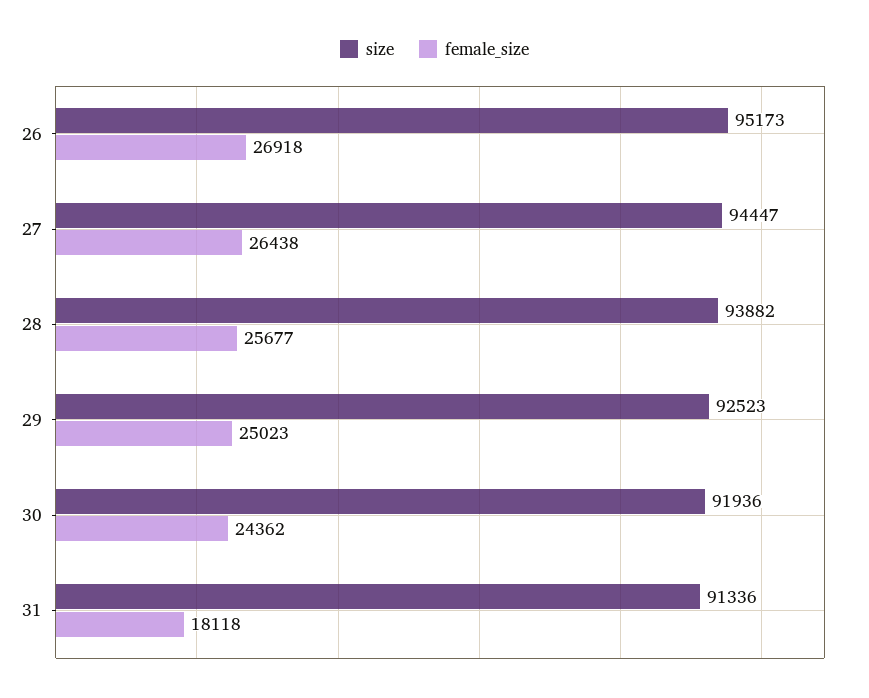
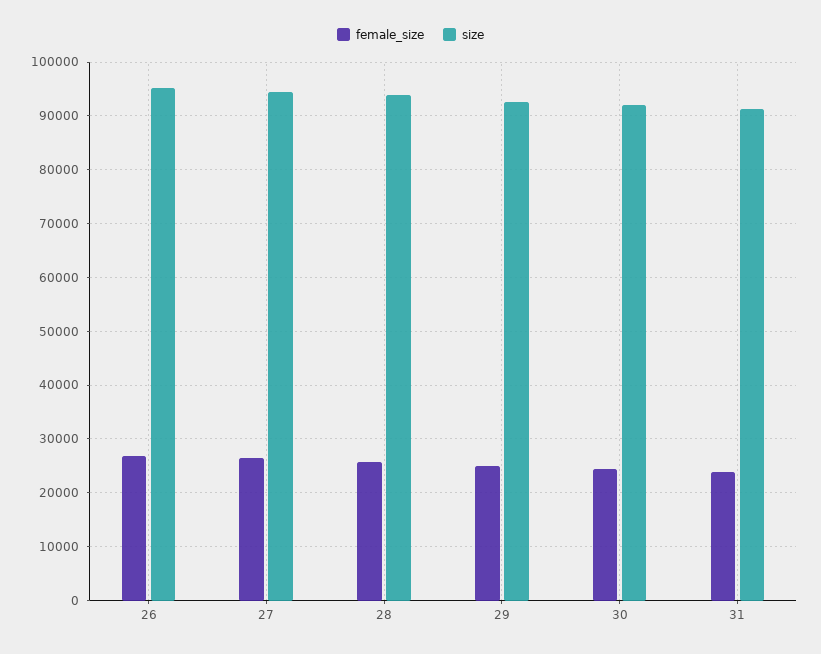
  {
    "size": {
      "26": 95173,
      "27": 94447,
      "28": 93882,
      "29": 92523,
      "30": 91936,
      "31": 91336
    },
    "female_size": {
      "26": 26918,
      "27": 26438,
      "28": 25677,
      "29": 25023,
      "30": 24362,
-     "31": 18118
+     "31": 24000
    }
  }

